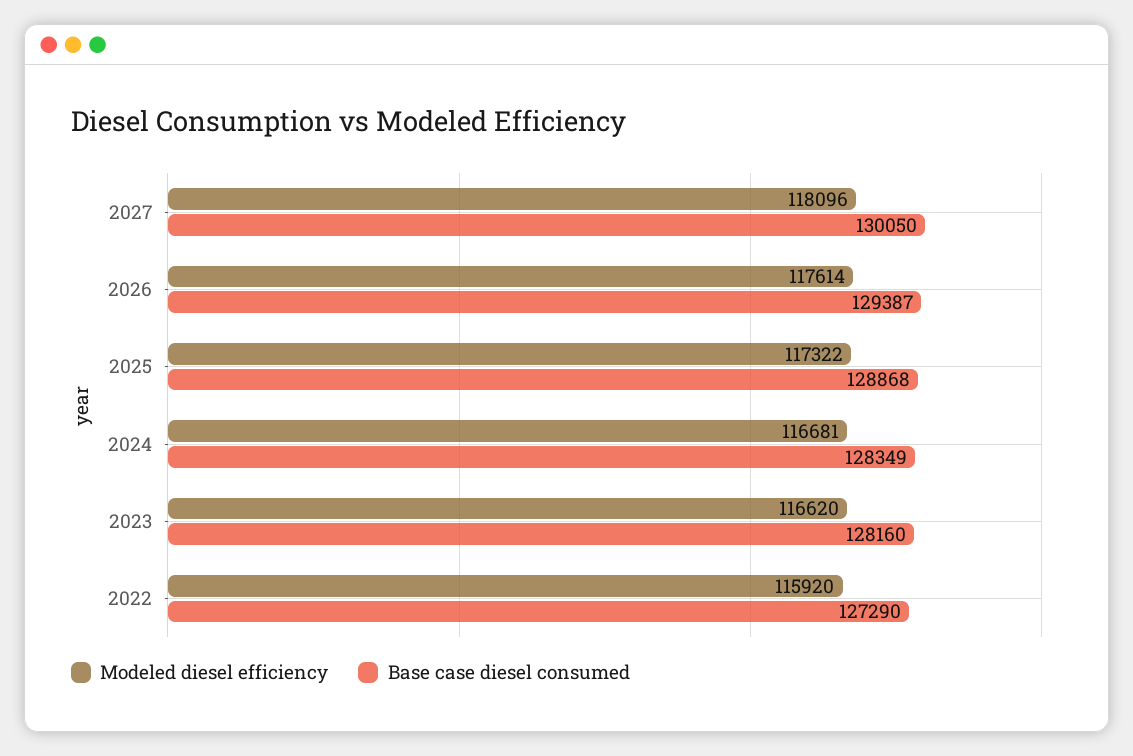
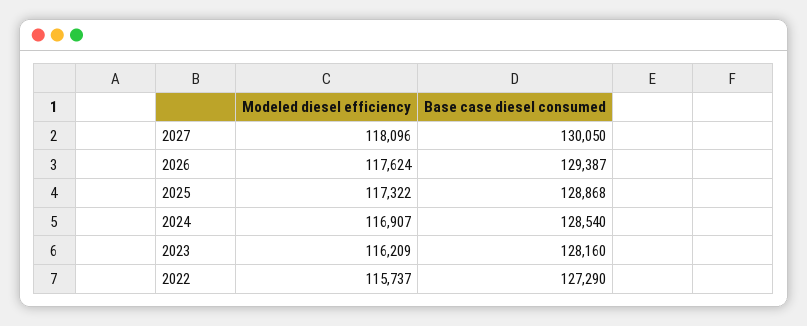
  {
    "Modeled diesel efficiency": {
      "2027": 118096,
-     "2026": 117614,
+     "2026": 117624,
      "2025": 117322,
-     "2024": 116681,
+     "2024": 116907,
-     "2023": 116620,
+     "2023": 116209,
-     "2022": 115920
+     "2022": 115737
    },
    "Base case diesel consumed": {
      "2027": 130050,
      "2026": 129387,
      "2025": 128868,
-     "2024": 128349,
+     "2024": 128540,
      "2023": 128160,
      "2022": 127290
    }
  }

